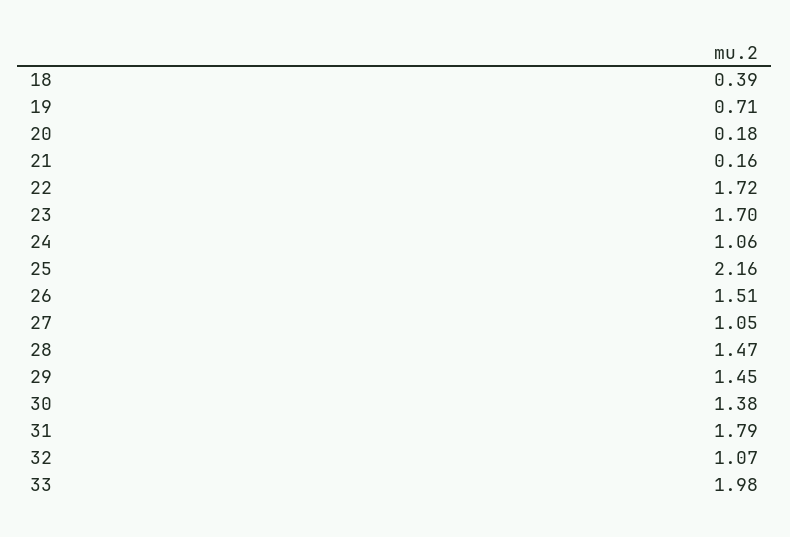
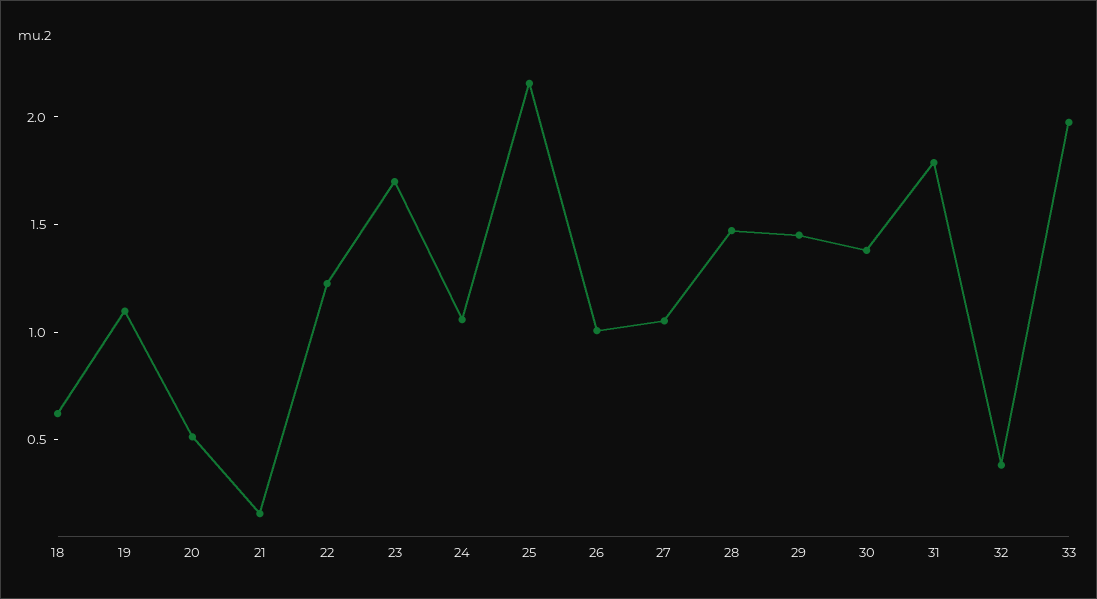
  {
-   "18": 0.39,
+   "18": 0.6,
-   "19": 0.71,
+   "19": 1.1,
-   "20": 0.18,
+   "20": 0.5,
    "21": 0.16,
-   "22": 1.72,
+   "22": 1.2,
    "23": 1.7,
    "24": 1.06,
    "25": 2.16,
-   "26": 1.51,
+   "26": 1,
    "27": 1.05,
    "28": 1.47,
    "29": 1.45,
    "30": 1.38,
    "31": 1.79,
-   "32": 1.07,
+   "32": 0.4,
    "33": 1.98
  }

